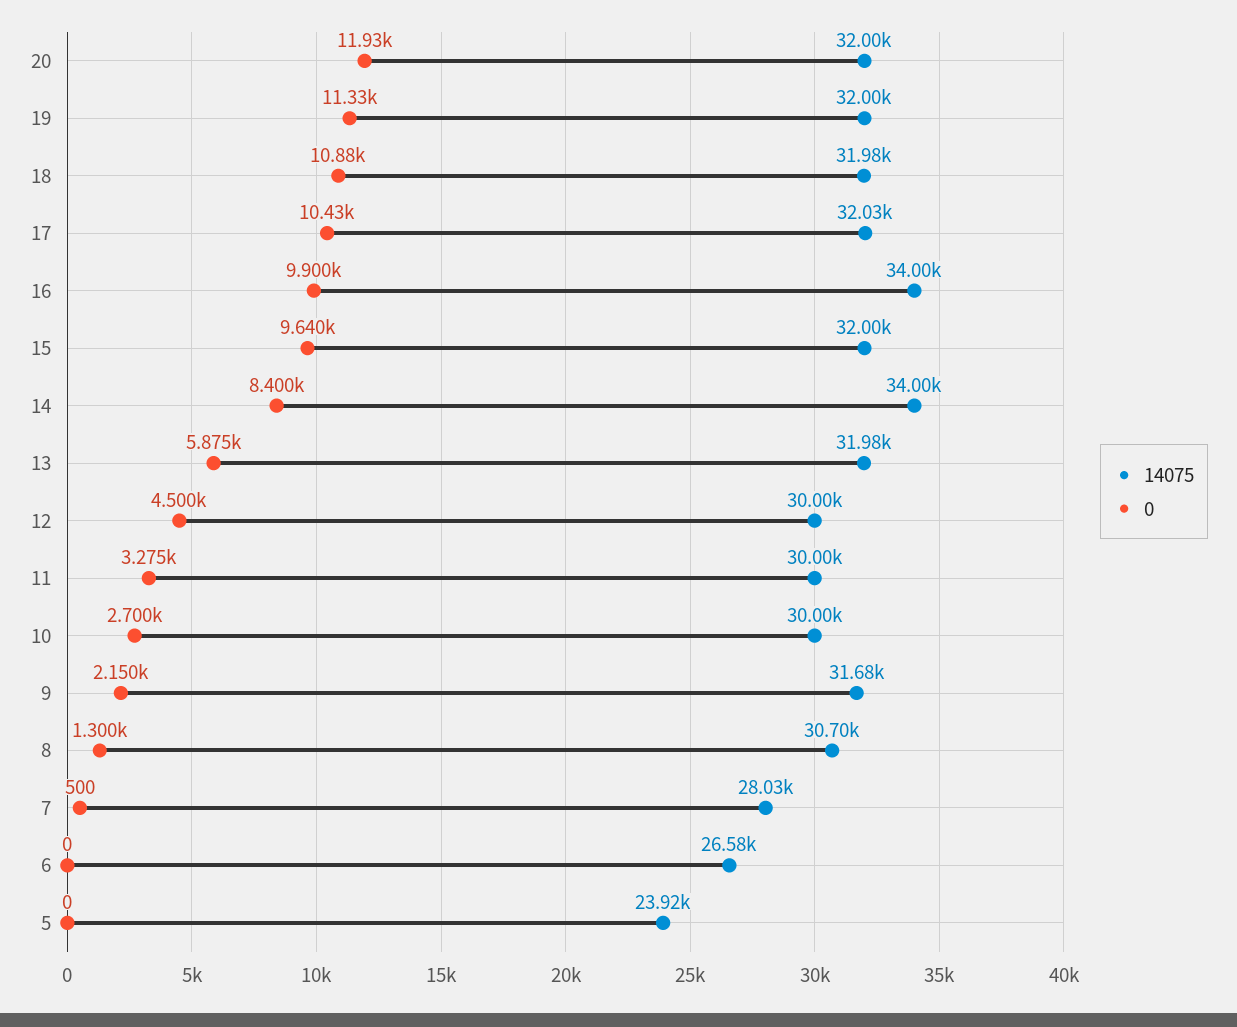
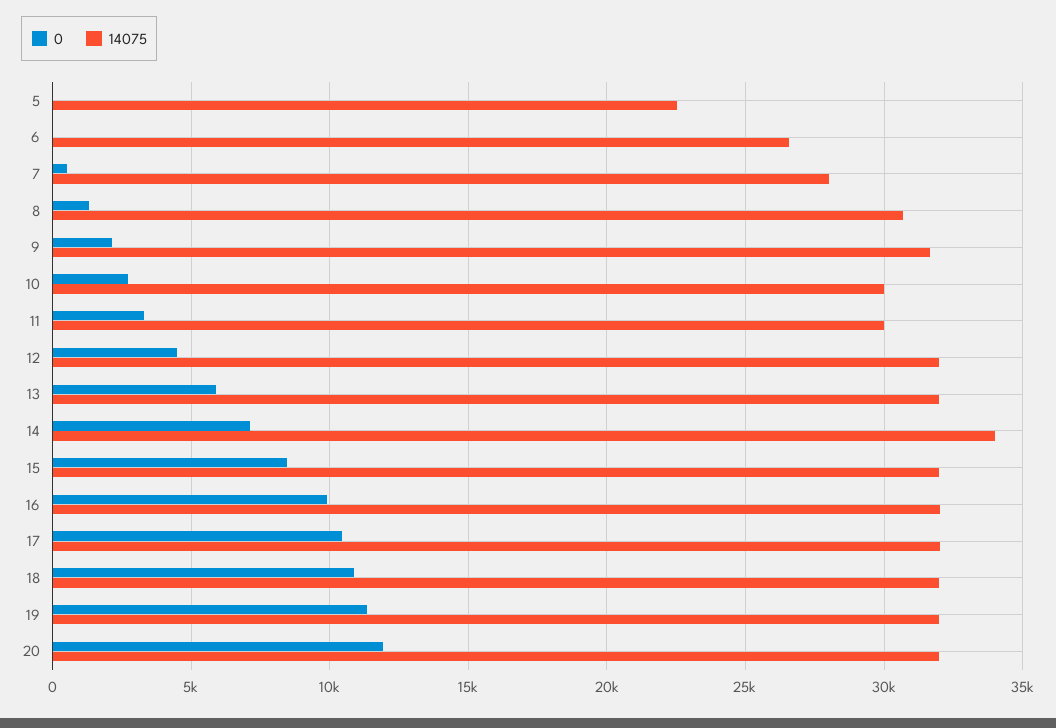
  {
    "14075": {
      "20": 32000,
      "19": 32000,
      "18": 31980,
      "17": 32030,
-     "16": 34000,
+     "16": 32000,
      "15": 32000,
      "14": 34000,
      "13": 31980,
-     "12": 30000,
+     "12": 32000,
      "11": 30000,
      "10": 30000,
      "9": 31680,
      "8": 30700,
      "7": 28030,
      "6": 26580,
-     "5": 23920
+     "5": 22500
    },
    "0": {
      "20": 11930,
      "19": 11330,
      "18": 10880,
      "17": 10430,
      "16": 9900,
-     "15": 9640,
+     "15": 8500,
-     "14": 8400,
+     "14": 7000,
      "13": 5875,
      "12": 4500,
      "11": 3275,
      "10": 2700,
      "9": 2150,
      "8": 1300,
      "7": 500,
      "6": 0,
      "5": 0
    }
  }

